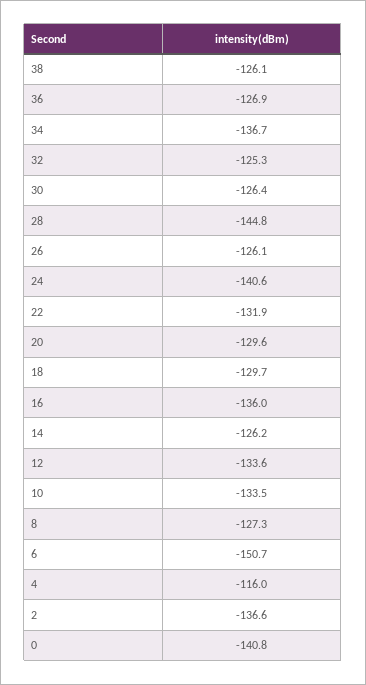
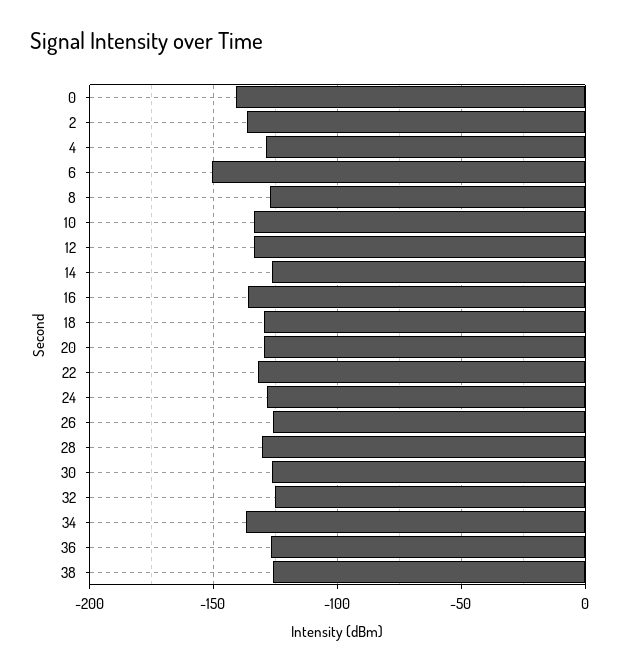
  {
    "38": -126.1,
    "36": -126.9,
    "34": -136.7,
    "32": -125.3,
    "30": -126.4,
-   "28": -144.8,
+   "28": -130,
    "26": -126.1,
-   "24": -140.6,
+   "24": -130,
    "22": -131.9,
    "20": -129.6,
    "18": -129.7,
    "16": -136,
    "14": -126.2,
    "12": -133.6,
    "10": -133.5,
    "8": -127.3,
    "6": -150.7,
-   "4": -116,
+   "4": -130,
    "2": -136.6,
    "0": -140.8
  }

